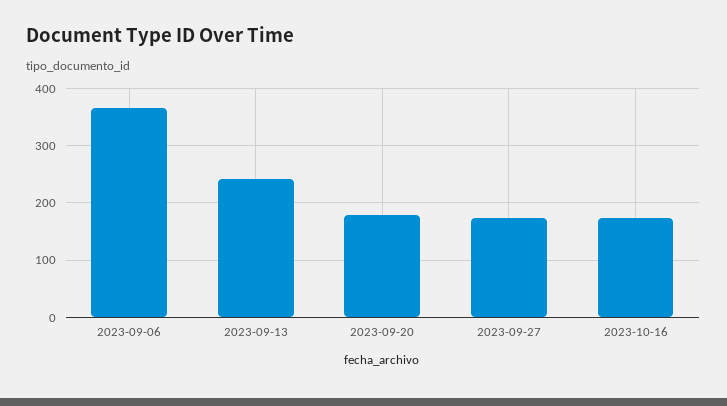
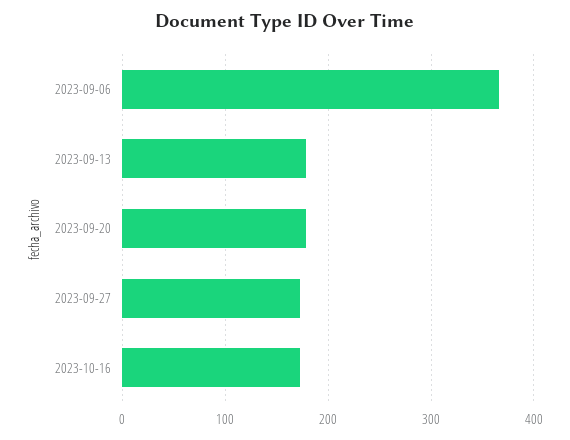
  {
    "2023-09-06": 370,
-   "2023-09-13": 240,
+   "2023-09-13": 180,
    "2023-09-20": 180,
    "2023-09-27": 170,
    "2023-10-16": 170
  }

